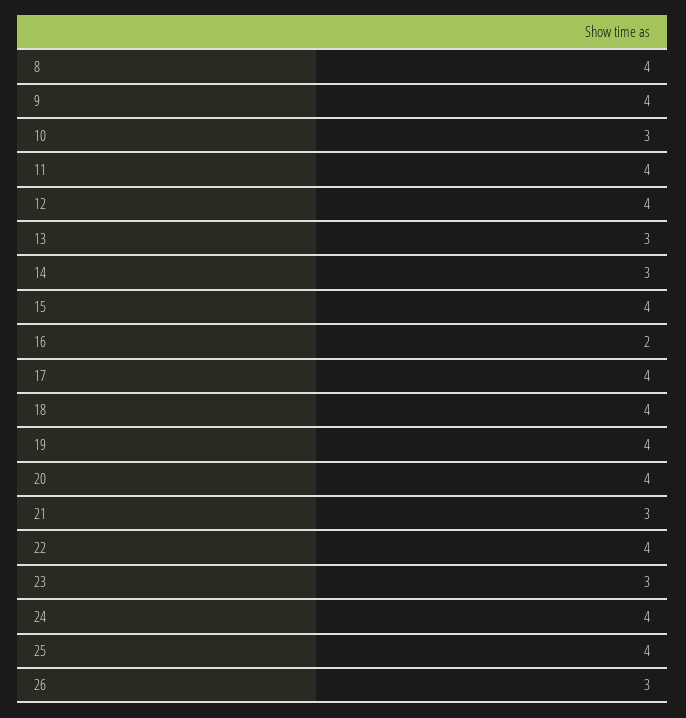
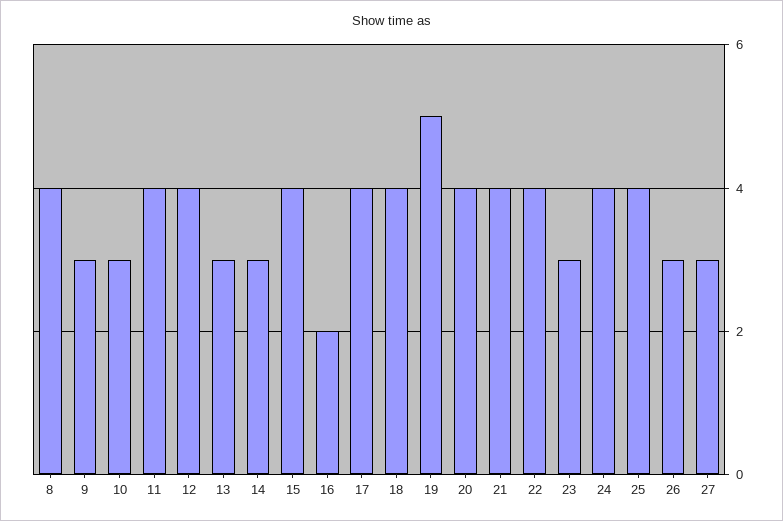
  {
    "8": 4,
-   "9": 4,
+   "9": 3,
    "10": 3,
    "11": 4,
    "12": 4,
    "13": 3,
    "14": 3,
    "15": 4,
    "16": 2,
    "17": 4,
    "18": 4,
-   "19": 4,
+   "19": 5,
    "20": 4,
-   "21": 3,
+   "21": 4,
    "22": 4,
    "23": 3,
    "24": 4,
    "25": 4,
-   "26": 3
+   "26": 3,
+   "27": 3
  }

